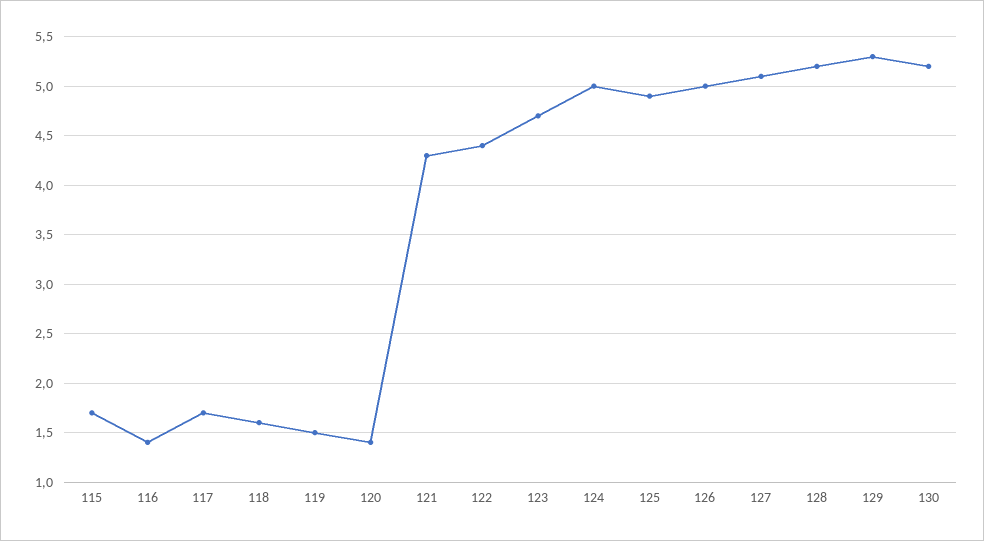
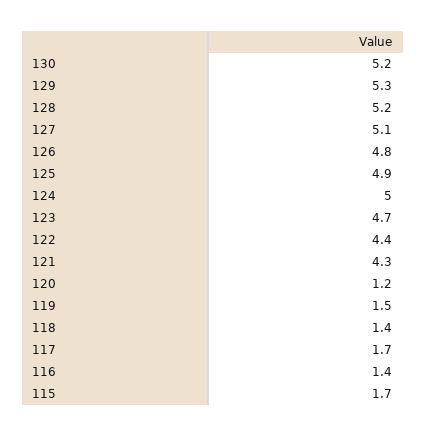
  {
    "115": 1.7,
    "116": 1.4,
    "117": 1.7,
-   "118": 1.6,
+   "118": 1.4,
    "119": 1.5,
-   "120": 1.4,
+   "120": 1.2,
    "121": 4.3,
    "122": 4.4,
    "123": 4.7,
    "124": 5,
    "125": 4.9,
-   "126": 5,
+   "126": 4.8,
    "127": 5.1,
    "128": 5.2,
    "129": 5.3,
    "130": 5.2
  }

